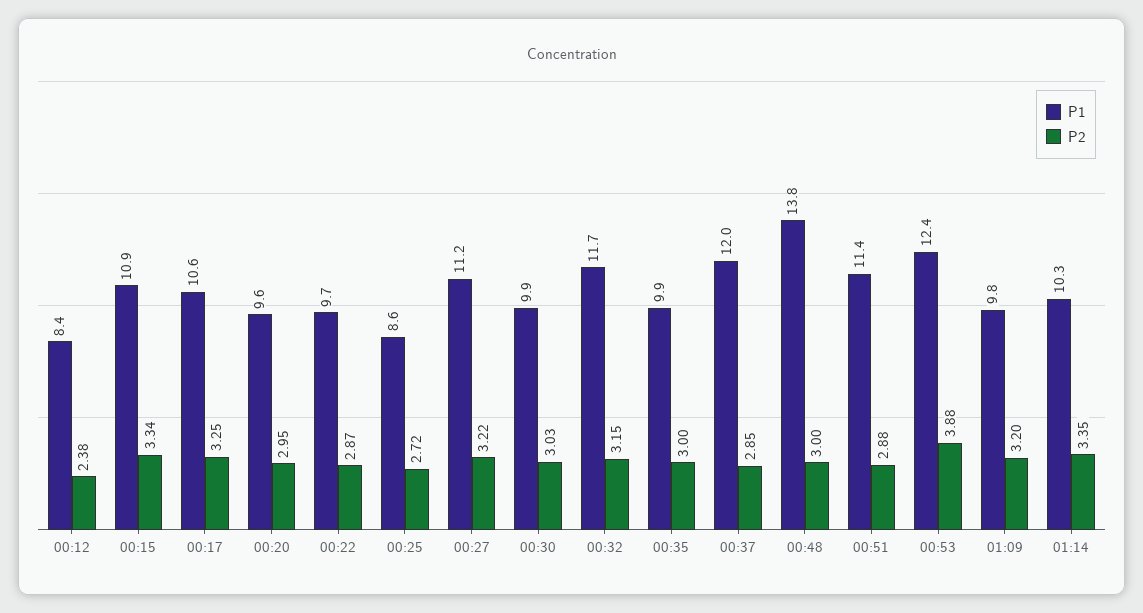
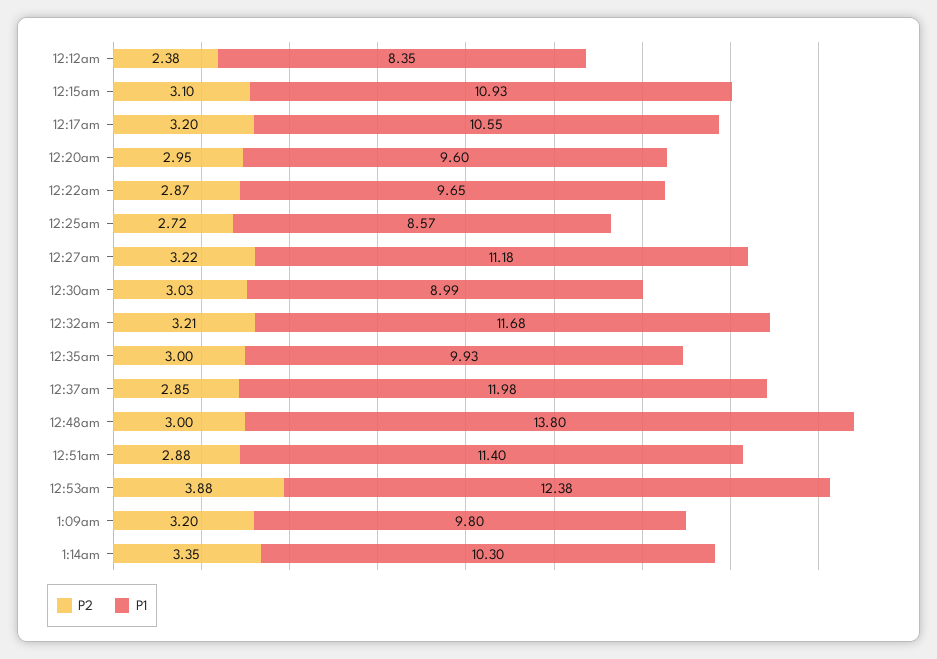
  {
    "P1": {
      "00:12": 8.35,
      "00:15": 10.93,
      "00:17": 10.55,
      "00:20": 9.6,
      "00:22": 9.65,
      "00:25": 8.57,
      "00:27": 11.18,
-     "00:30": 9.9,
+     "00:30": 8.99,
      "00:32": 11.68,
      "00:35": 9.93,
      "00:37": 11.98,
      "00:48": 13.8,
      "00:51": 11.4,
      "00:53": 12.38,
      "01:09": 9.8,
      "01:14": 10.3
    },
    "P2": {
      "00:12": 2.38,
-     "00:15": 3.34,
+     "00:15": 3.1,
-     "00:17": 3.25,
+     "00:17": 3.2,
      "00:20": 2.95,
      "00:22": 2.87,
      "00:25": 2.72,
      "00:27": 3.22,
      "00:30": 3.03,
-     "00:32": 3.15,
+     "00:32": 3.21,
      "00:35": 3,
      "00:37": 2.85,
      "00:48": 3,
      "00:51": 2.88,
      "00:53": 3.88,
      "01:09": 3.2,
      "01:14": 3.35
    }
  }

